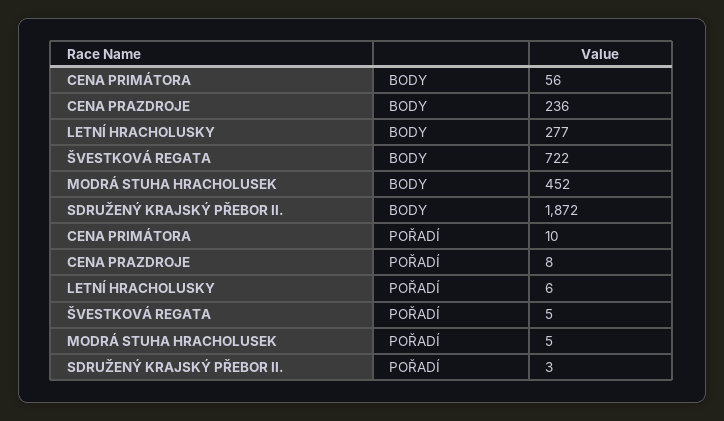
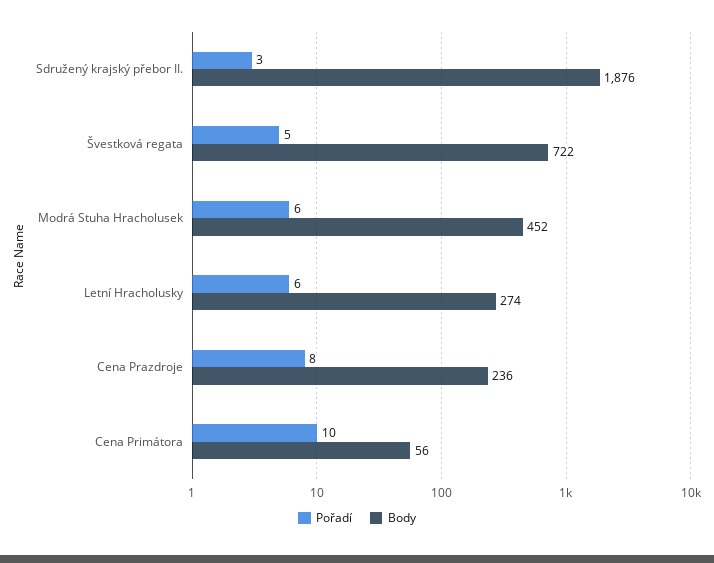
  {
    "BODY": {
      "CENA PRIMÁTORA": 56,
      "CENA PRAZDROJE": 236,
-     "LETNÍ HRACHOLUSKY": 277,
+     "LETNÍ HRACHOLUSKY": 274,
      "ŠVESTKOVÁ REGATA": 722,
      "MODRÁ STUHA HRACHOLUSEK": 452,
-     "SDRUŽENÝ KRAJSKÝ PŘEBOR II.": 1872
+     "SDRUŽENÝ KRAJSKÝ PŘEBOR II.": 1876
    },
    "POŘADÍ": {
      "CENA PRIMÁTORA": 10,
      "CENA PRAZDROJE": 8,
      "LETNÍ HRACHOLUSKY": 6,
      "ŠVESTKOVÁ REGATA": 5,
-     "MODRÁ STUHA HRACHOLUSEK": 5,
+     "MODRÁ STUHA HRACHOLUSEK": 6,
      "SDRUŽENÝ KRAJSKÝ PŘEBOR II.": 3
    }
  }

